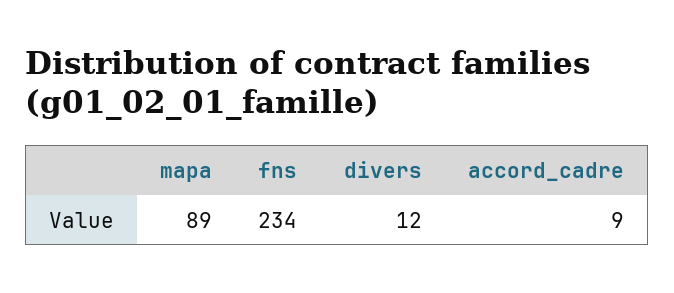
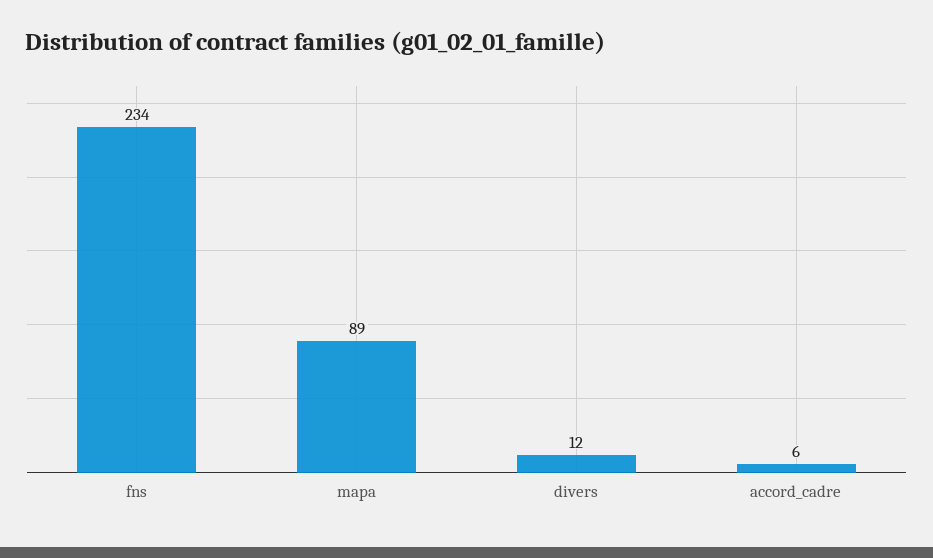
  {
    "mapa": 89,
    "fns": 234,
    "divers": 12,
-   "accord_cadre": 9
+   "accord_cadre": 6
  }

